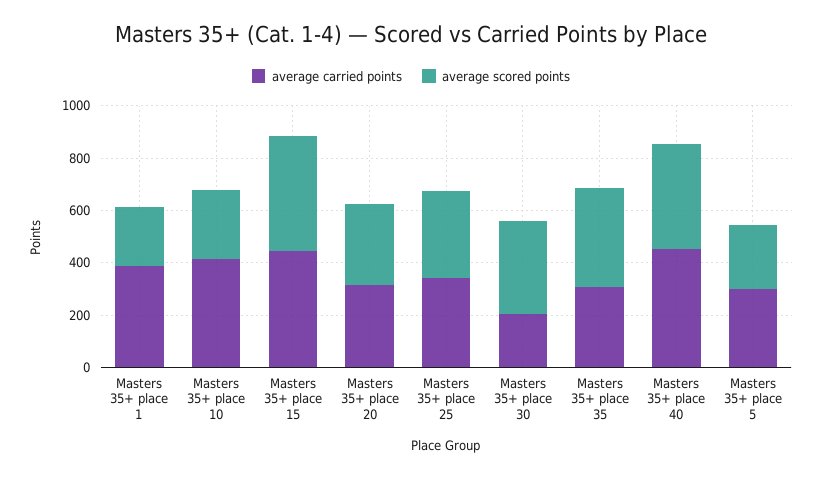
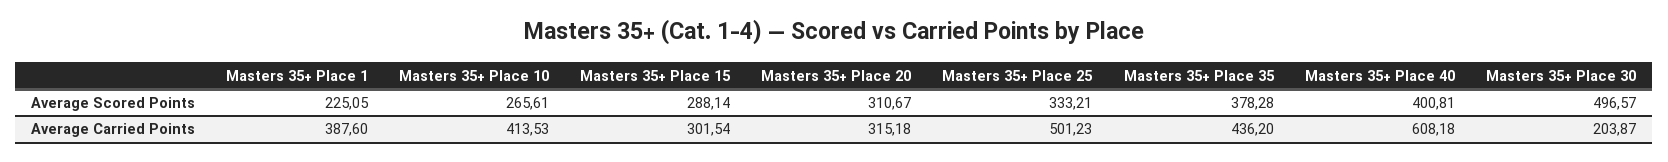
  {
    "average carried points": {
      "Masters 35+ place 1": 387.6,
      "Masters 35+ place 10": 413.53,
-     "Masters 35+ place 15": 450,
+     "Masters 35+ place 15": 301.54,
      "Masters 35+ place 20": 315.18,
-     "Masters 35+ place 25": 350,
+     "Masters 35+ place 25": 501.23,
      "Masters 35+ place 30": 203.87,
-     "Masters 35+ place 35": 300,
+     "Masters 35+ place 35": 436.2,
-     "Masters 35+ place 40": 450,
+     "Masters 35+ place 40": 608.18
-     "Masters 35+ place 5": 300
    },
    "average scored points": {
      "Masters 35+ place 1": 225.05,
      "Masters 35+ place 10": 265.61,
-     "Masters 35+ place 15": 450,
+     "Masters 35+ place 15": 288.14,
      "Masters 35+ place 20": 310.67,
      "Masters 35+ place 25": 333.21,
-     "Masters 35+ place 30": 350,
+     "Masters 35+ place 30": 496.57,
      "Masters 35+ place 35": 378.28,
-     "Masters 35+ place 40": 400.81,
+     "Masters 35+ place 40": 400.81
-     "Masters 35+ place 5": 250
    }
  }

